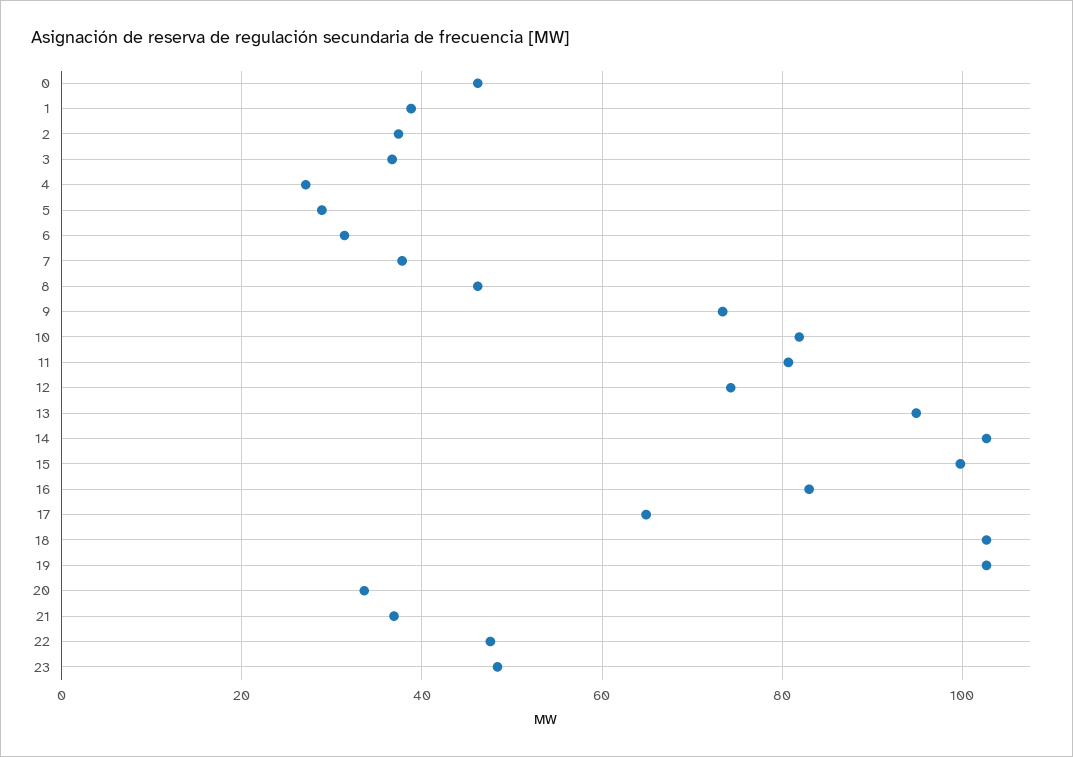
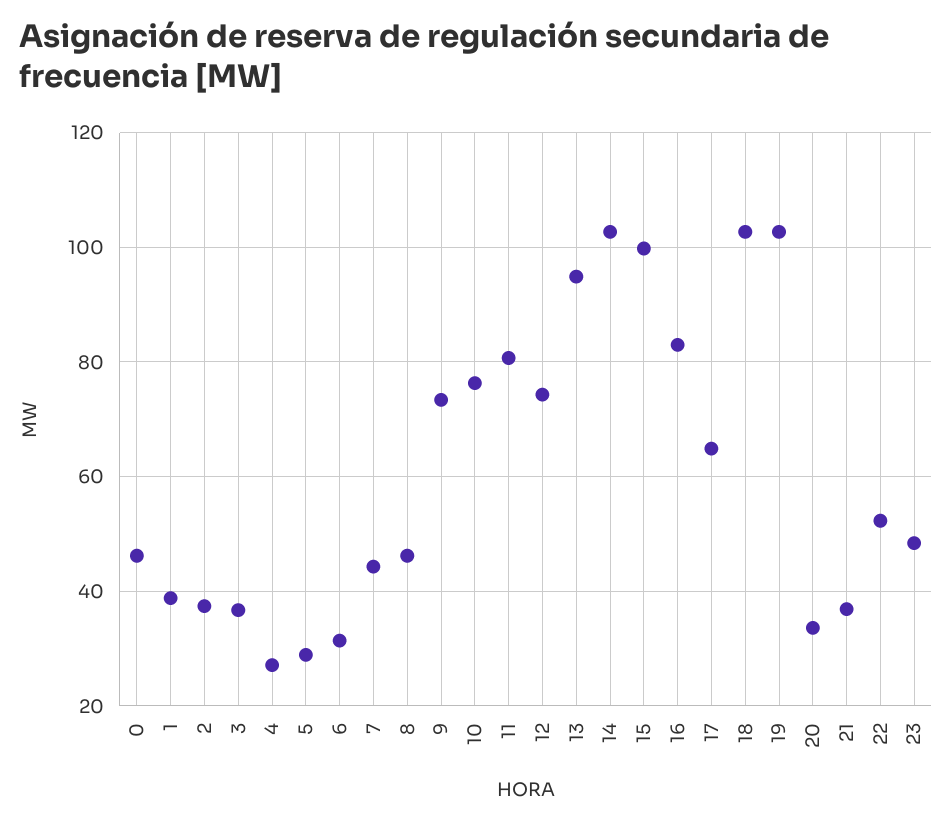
  {
    "0": 46,
    "1": 38,
    "2": 38,
    "3": 36,
    "4": 28,
    "5": 28,
    "6": 32,
-   "7": 38,
+   "7": 44,
    "8": 46,
    "9": 74,
-   "10": 82,
+   "10": 76,
    "11": 80,
    "12": 74,
    "13": 94,
    "14": 102,
    "15": 100,
    "16": 84,
    "17": 64,
    "18": 102,
    "19": 102,
    "20": 34,
    "21": 36,
-   "22": 48,
+   "22": 52,
    "23": 48
  }

